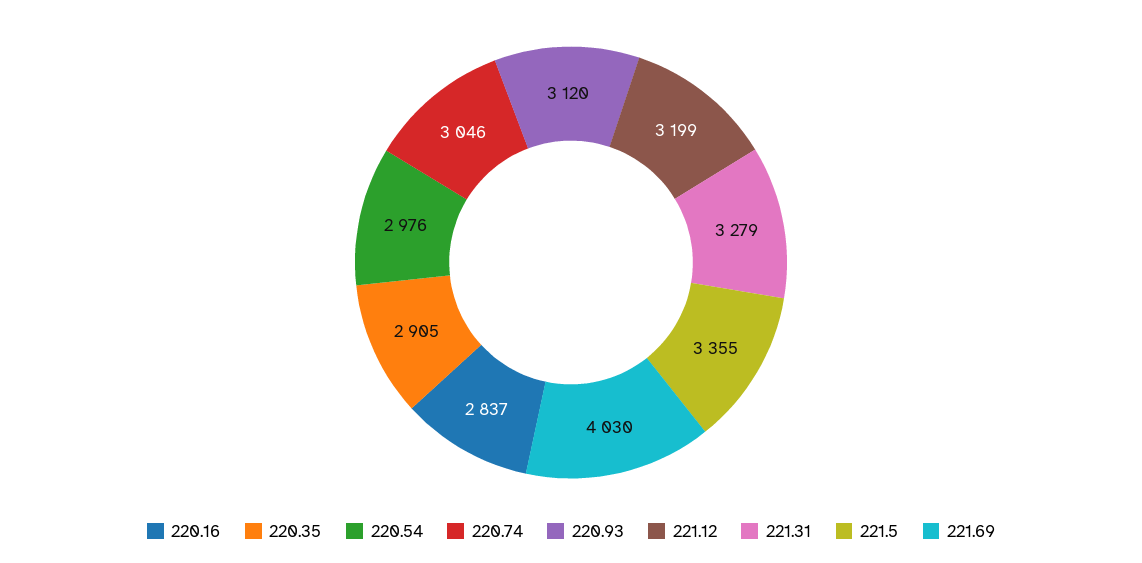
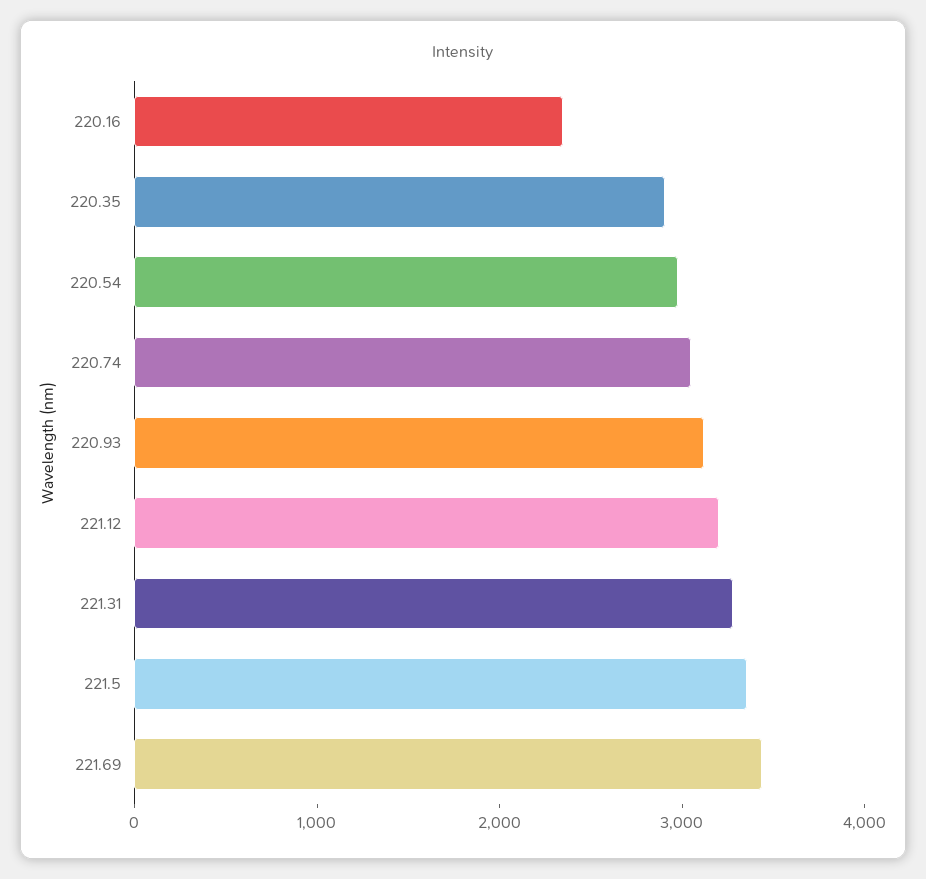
  {
-   "220.16": 2837,
+   "220.16": 2400,
    "220.35": 2905,
    "220.54": 2976,
    "220.74": 3046,
    "220.93": 3120,
    "221.12": 3199,
    "221.31": 3279,
    "221.5": 3355,
-   "221.69": 4030
+   "221.69": 3400
  }

